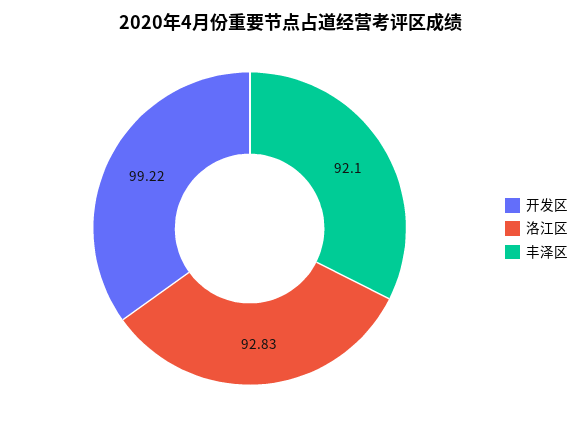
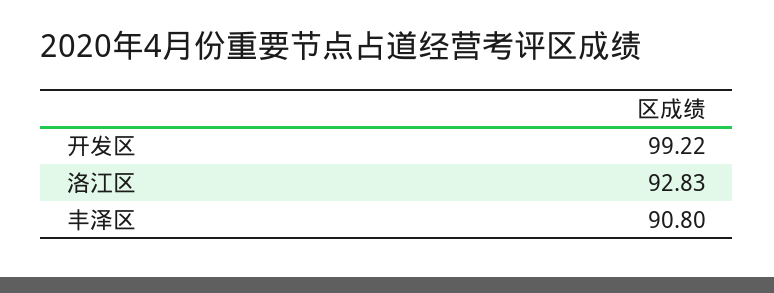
  {
    "开发区": 99.22,
    "洛江区": 92.83,
-   "丰泽区": 92.1
+   "丰泽区": 90.8
  }

